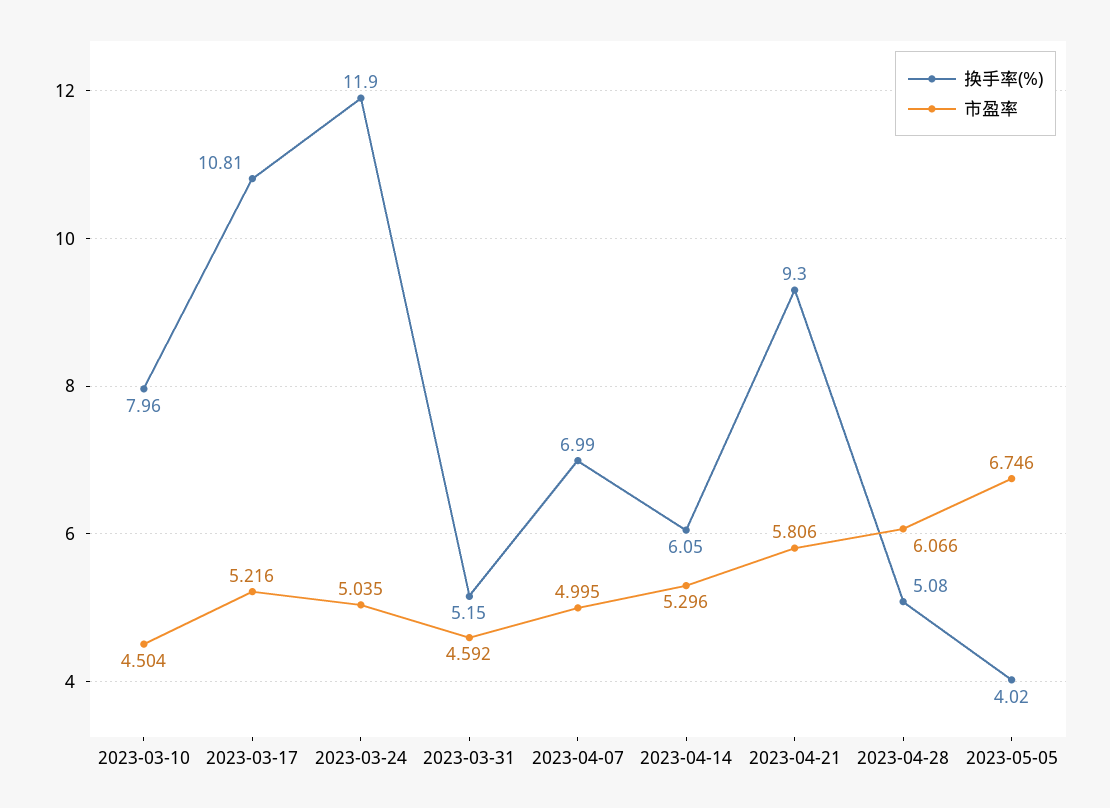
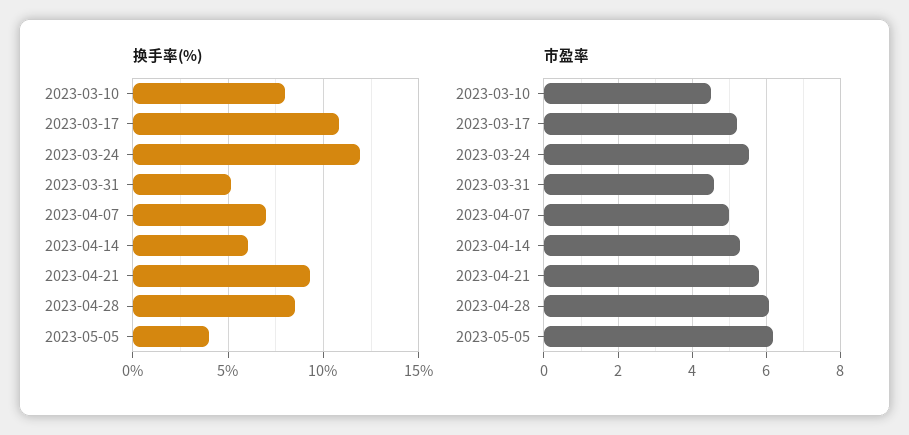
  {
    "换手率(%)": {
      "2023-03-10": 7.96,
      "2023-03-17": 10.81,
      "2023-03-24": 11.9,
      "2023-03-31": 5.15,
      "2023-04-07": 6.99,
      "2023-04-14": 6.05,
      "2023-04-21": 9.3,
-     "2023-04-28": 5.08,
+     "2023-04-28": 8.5,
      "2023-05-05": 4.02
    },
    "市盈率": {
      "2023-03-10": 4.504,
      "2023-03-17": 5.216,
-     "2023-03-24": 5.035,
+     "2023-03-24": 5.6,
      "2023-03-31": 4.592,
      "2023-04-07": 4.995,
      "2023-04-14": 5.296,
      "2023-04-21": 5.806,
      "2023-04-28": 6.066,
-     "2023-05-05": 6.746
+     "2023-05-05": 6.2
    }
  }

